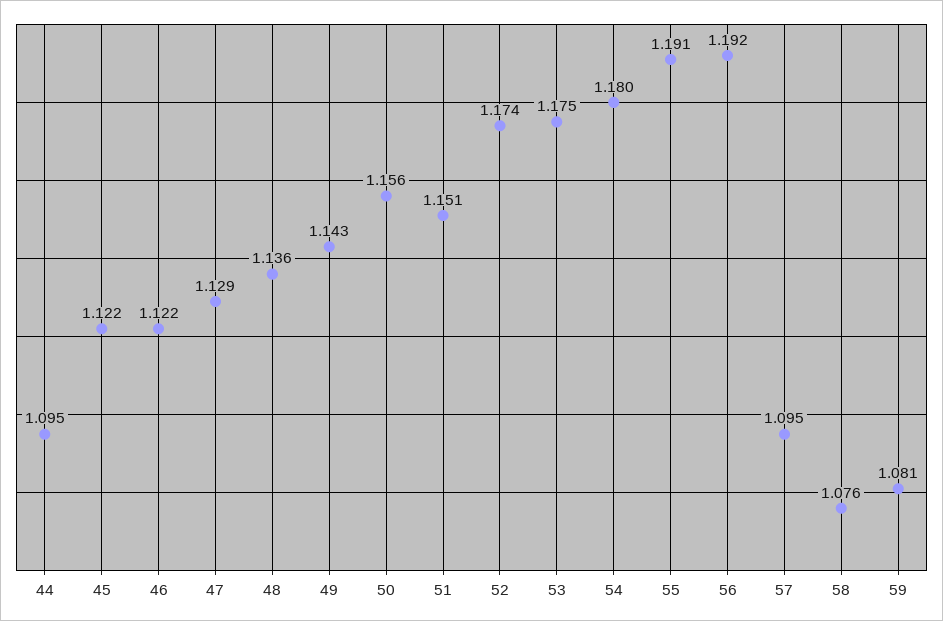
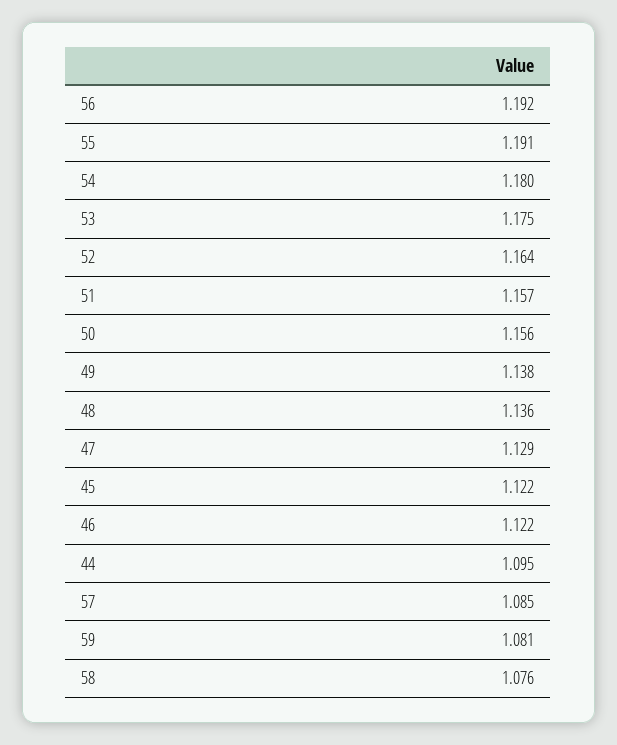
  {
    "44": 1.095,
    "45": 1.122,
    "46": 1.122,
    "47": 1.129,
    "48": 1.136,
-   "49": 1.143,
+   "49": 1.138,
    "50": 1.156,
-   "51": 1.151,
+   "51": 1.157,
-   "52": 1.174,
+   "52": 1.164,
    "53": 1.175,
    "54": 1.18,
    "55": 1.191,
    "56": 1.192,
-   "57": 1.095,
+   "57": 1.085,
    "58": 1.076,
    "59": 1.081
  }

